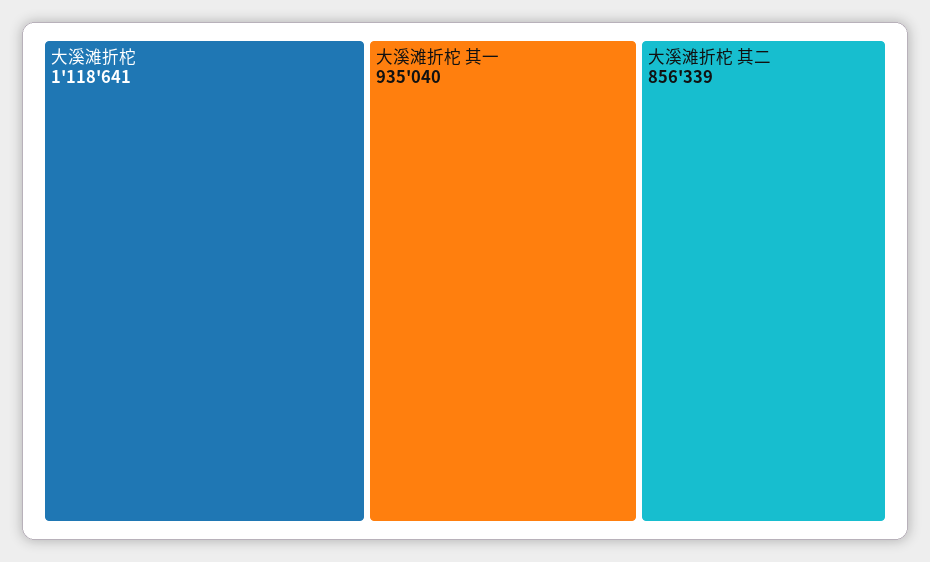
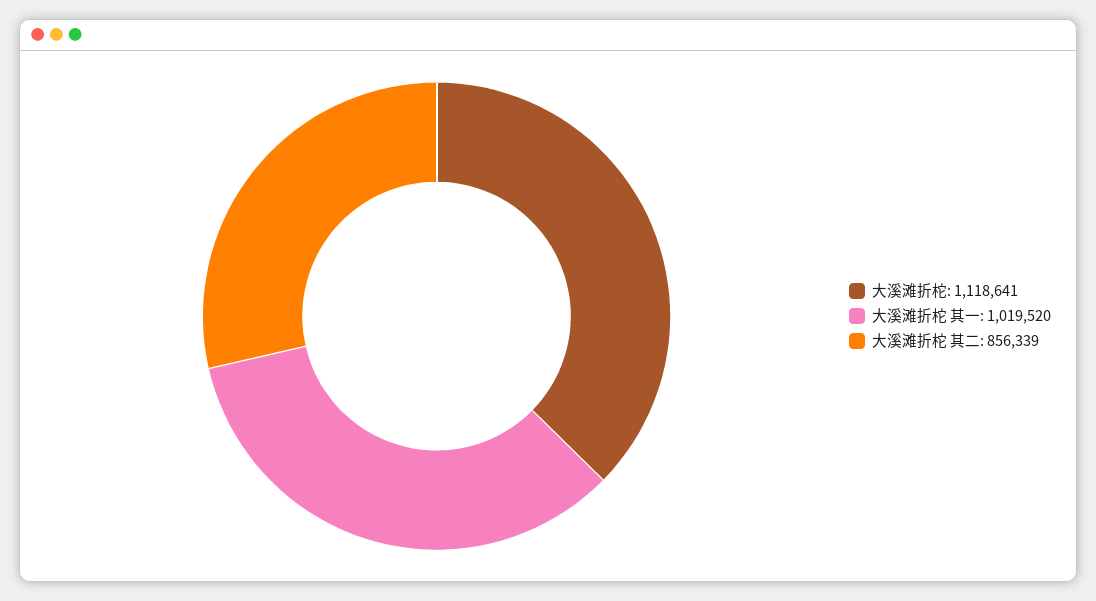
  {
    "大溪滩折柁": 1118641,
-   "大溪滩折柁 其一": 935040,
+   "大溪滩折柁 其一": 1019520,
    "大溪滩折柁 其二": 856339
  }

